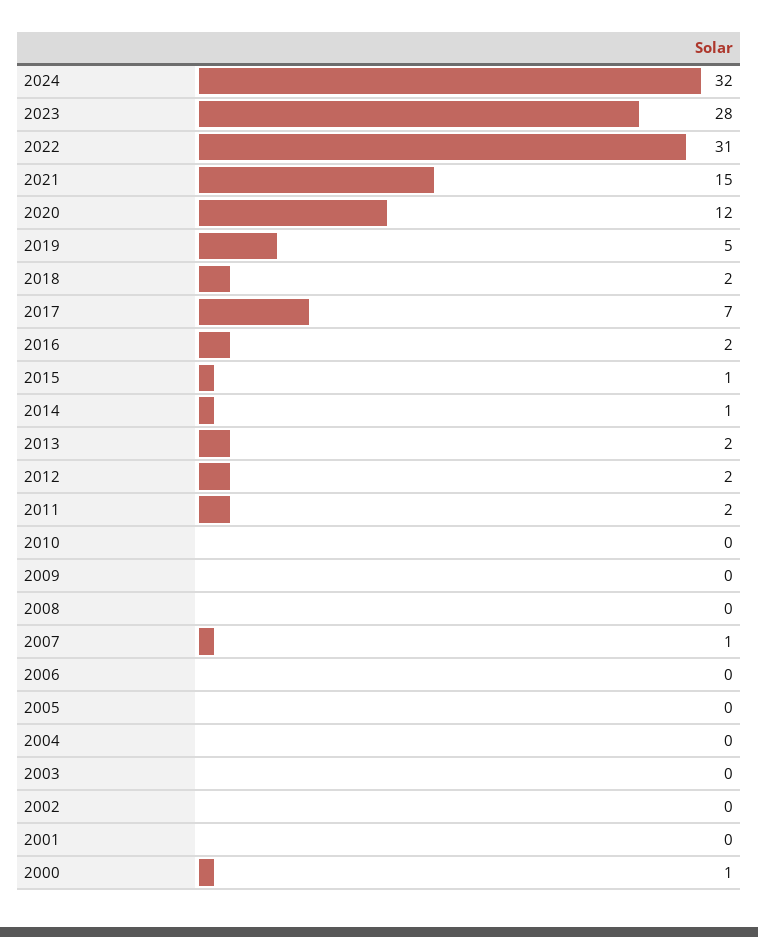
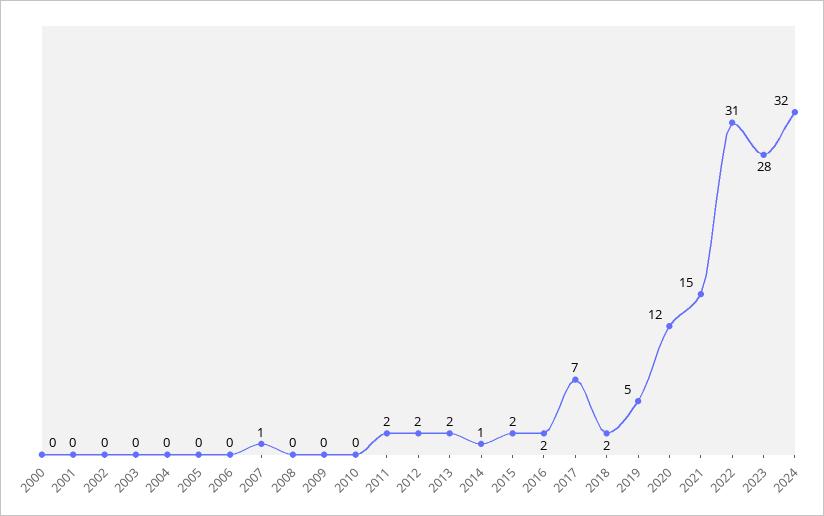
  {
    "2024": 32,
    "2023": 28,
    "2022": 31,
    "2021": 15,
    "2020": 12,
    "2019": 5,
    "2018": 2,
    "2017": 7,
    "2016": 2,
-   "2015": 1,
+   "2015": 2,
    "2014": 1,
    "2013": 2,
    "2012": 2,
    "2011": 2,
    "2010": 0,
    "2009": 0,
    "2008": 0,
    "2007": 1,
    "2006": 0,
    "2005": 0,
    "2004": 0,
    "2003": 0,
    "2002": 0,
    "2001": 0,
-   "2000": 1
+   "2000": 0
  }

